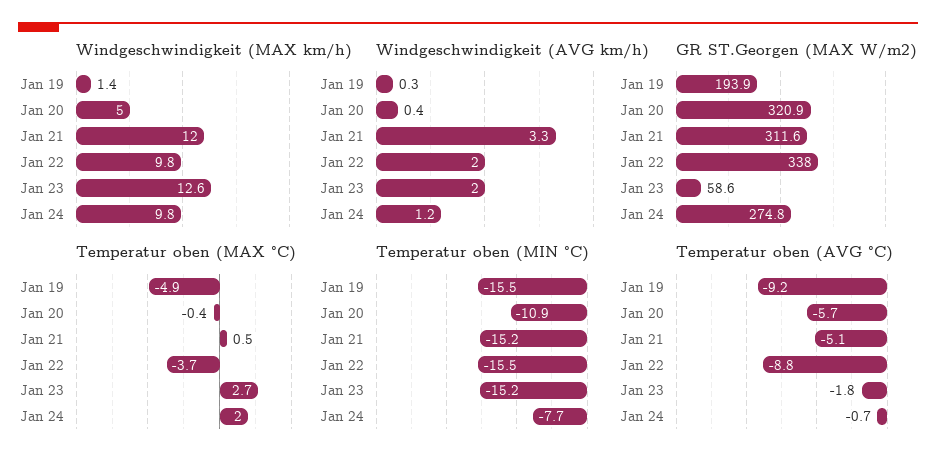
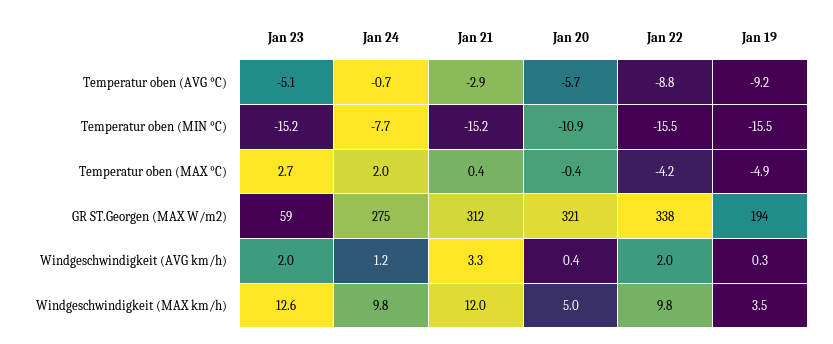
  {
    "Windgeschwindigkeit (MAX km/h)": {
-     "Jan 19": 1.4,
+     "Jan 19": 3.5,
      "Jan 20": 5,
      "Jan 21": 12,
      "Jan 22": 9.8,
      "Jan 23": 12.6,
      "Jan 24": 9.8
    },
    "Windgeschwindigkeit (AVG km/h)": {
      "Jan 19": 0.3,
      "Jan 20": 0.4,
      "Jan 21": 3.3,
      "Jan 22": 2,
      "Jan 23": 2,
      "Jan 24": 1.2
    },
    "GR ST.Georgen (MAX W/m2)": {
      "Jan 19": 193.9,
      "Jan 20": 320.9,
      "Jan 21": 311.6,
      "Jan 22": 338,
      "Jan 23": 58.6,
      "Jan 24": 274.8
    },
    "Temperatur oben (MAX °C)": {
      "Jan 19": -4.9,
      "Jan 20": -0.4,
-     "Jan 21": 0.5,
+     "Jan 21": 0.4,
-     "Jan 22": -3.7,
+     "Jan 22": -4.2,
      "Jan 23": 2.7,
      "Jan 24": 2
    },
    "Temperatur oben (MIN °C)": {
      "Jan 19": -15.5,
      "Jan 20": -10.9,
      "Jan 21": -15.2,
      "Jan 22": -15.5,
      "Jan 23": -15.2,
      "Jan 24": -7.7
    },
    "Temperatur oben (AVG °C)": {
      "Jan 19": -9.2,
      "Jan 20": -5.7,
-     "Jan 21": -5.1,
+     "Jan 21": -2.9,
      "Jan 22": -8.8,
-     "Jan 23": -1.8,
+     "Jan 23": -5.1,
      "Jan 24": -0.7
    }
  }

